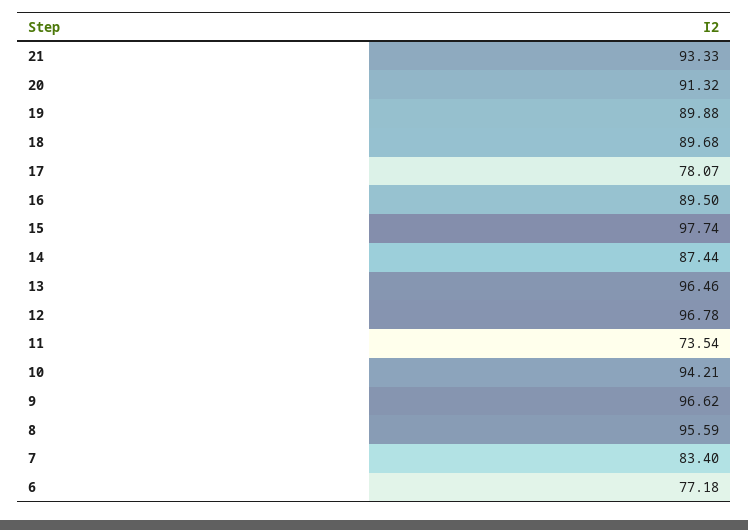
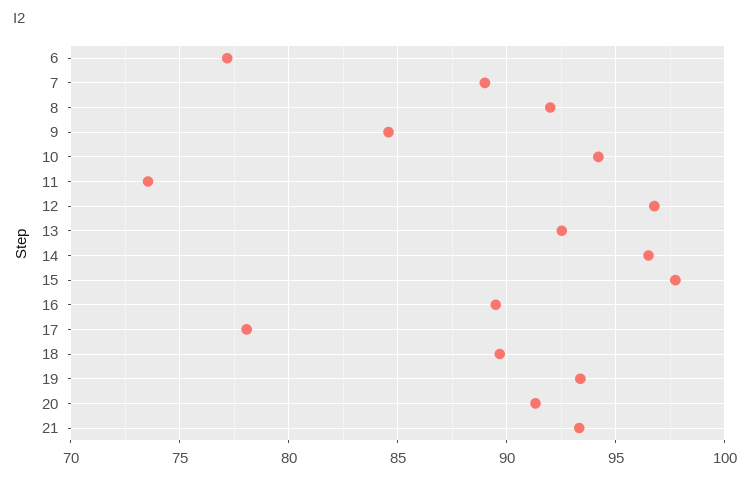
  {
    "21": 93.33,
    "20": 91.32,
-   "19": 89.88,
+   "19": 93.5,
    "18": 89.68,
    "17": 78.07,
    "16": 89.5,
    "15": 97.74,
-   "14": 87.44,
+   "14": 96.5,
-   "13": 96.46,
+   "13": 92.5,
    "12": 96.78,
    "11": 73.54,
    "10": 94.21,
-   "9": 96.62,
+   "9": 84.5,
-   "8": 95.59,
+   "8": 92,
-   "7": 83.4,
+   "7": 89,
    "6": 77.18
  }

